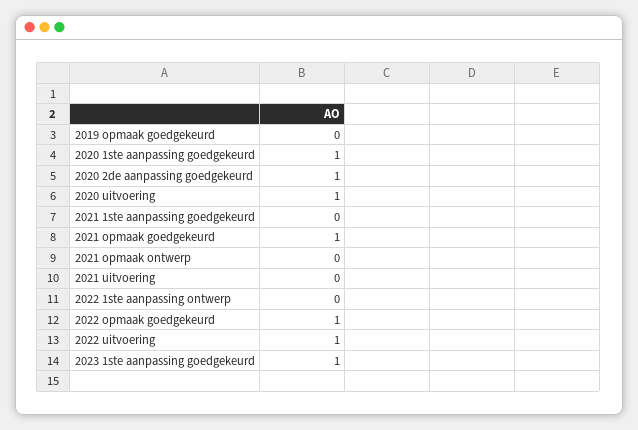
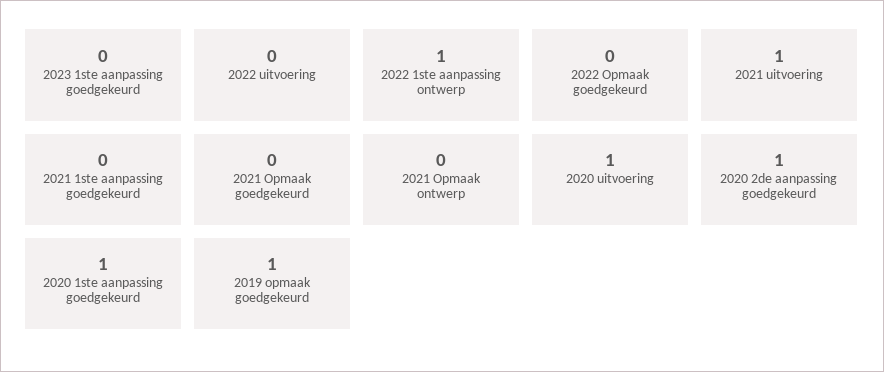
  {
-   "2019 opmaak goedgekeurd": 0,
+   "2019 opmaak goedgekeurd": 1,
    "2020 1ste aanpassing goedgekeurd": 1,
    "2020 2de aanpassing goedgekeurd": 1,
    "2020 uitvoering": 1,
    "2021 1ste aanpassing goedgekeurd": 0,
-   "2021 opmaak goedgekeurd": 1,
+   "2021 opmaak goedgekeurd": 0,
    "2021 opmaak ontwerp": 0,
-   "2021 uitvoering": 0,
+   "2021 uitvoering": 1,
-   "2022 1ste aanpassing ontwerp": 0,
+   "2022 1ste aanpassing ontwerp": 1,
-   "2022 opmaak goedgekeurd": 1,
+   "2022 opmaak goedgekeurd": 0,
-   "2022 uitvoering": 1,
+   "2022 uitvoering": 0,
-   "2023 1ste aanpassing goedgekeurd": 1
+   "2023 1ste aanpassing goedgekeurd": 0
  }

